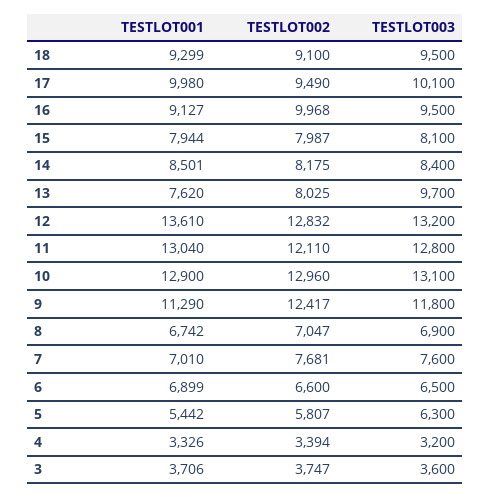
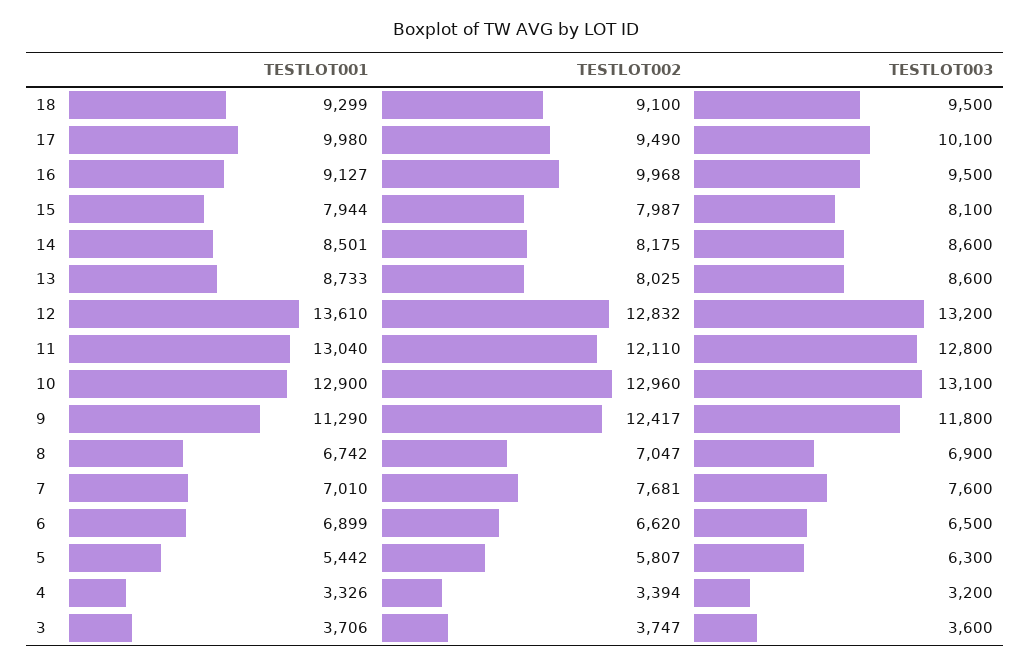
  {
    "TESTLOT001": {
      "18": 9299,
      "17": 9980,
      "16": 9127,
      "15": 7944,
      "14": 8501,
-     "13": 7620,
+     "13": 8733,
      "12": 13610,
      "11": 13040,
      "10": 12900,
      "9": 11290,
      "8": 6742,
      "7": 7010,
      "6": 6899,
      "5": 5442,
      "4": 3326,
      "3": 3706
    },
    "TESTLOT002": {
      "18": 9100,
      "17": 9490,
      "16": 9968,
      "15": 7987,
      "14": 8175,
      "13": 8025,
      "12": 12832,
      "11": 12110,
      "10": 12960,
      "9": 12417,
      "8": 7047,
      "7": 7681,
-     "6": 6600,
+     "6": 6620,
      "5": 5807,
      "4": 3394,
      "3": 3747
    },
    "TESTLOT003": {
      "18": 9500,
      "17": 10100,
      "16": 9500,
      "15": 8100,
-     "14": 8400,
+     "14": 8600,
-     "13": 9700,
+     "13": 8600,
      "12": 13200,
      "11": 12800,
      "10": 13100,
      "9": 11800,
      "8": 6900,
      "7": 7600,
      "6": 6500,
      "5": 6300,
      "4": 3200,
      "3": 3600
    }
  }

